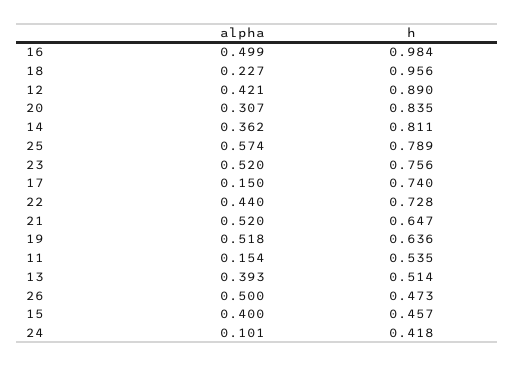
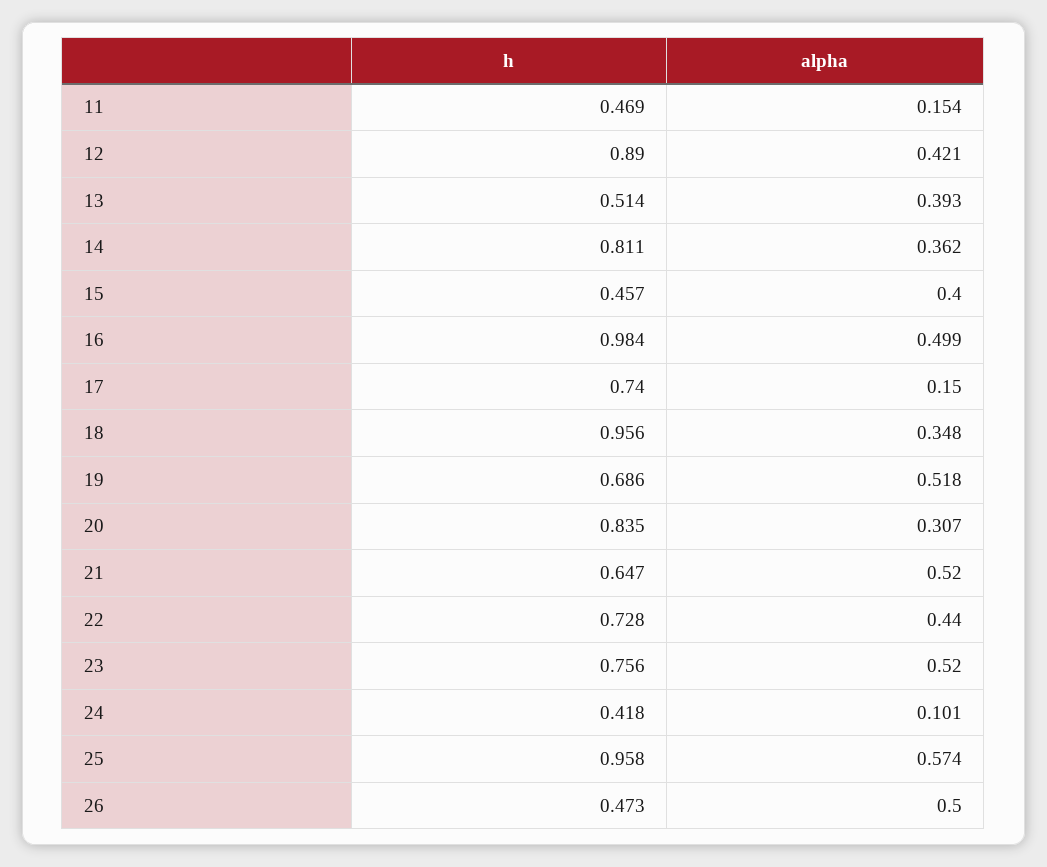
  {
    "alpha": {
      "16": 0.499,
-     "18": 0.227,
+     "18": 0.348,
      "12": 0.421,
      "20": 0.307,
      "14": 0.362,
      "25": 0.574,
      "23": 0.52,
      "17": 0.15,
      "22": 0.44,
      "21": 0.52,
      "19": 0.518,
      "11": 0.154,
      "13": 0.393,
      "26": 0.5,
      "15": 0.4,
      "24": 0.101
    },
    "h": {
      "16": 0.984,
      "18": 0.956,
      "12": 0.89,
      "20": 0.835,
      "14": 0.811,
-     "25": 0.789,
+     "25": 0.958,
      "23": 0.756,
      "17": 0.74,
      "22": 0.728,
      "21": 0.647,
-     "19": 0.636,
+     "19": 0.686,
-     "11": 0.535,
+     "11": 0.469,
      "13": 0.514,
      "26": 0.473,
      "15": 0.457,
      "24": 0.418
    }
  }

